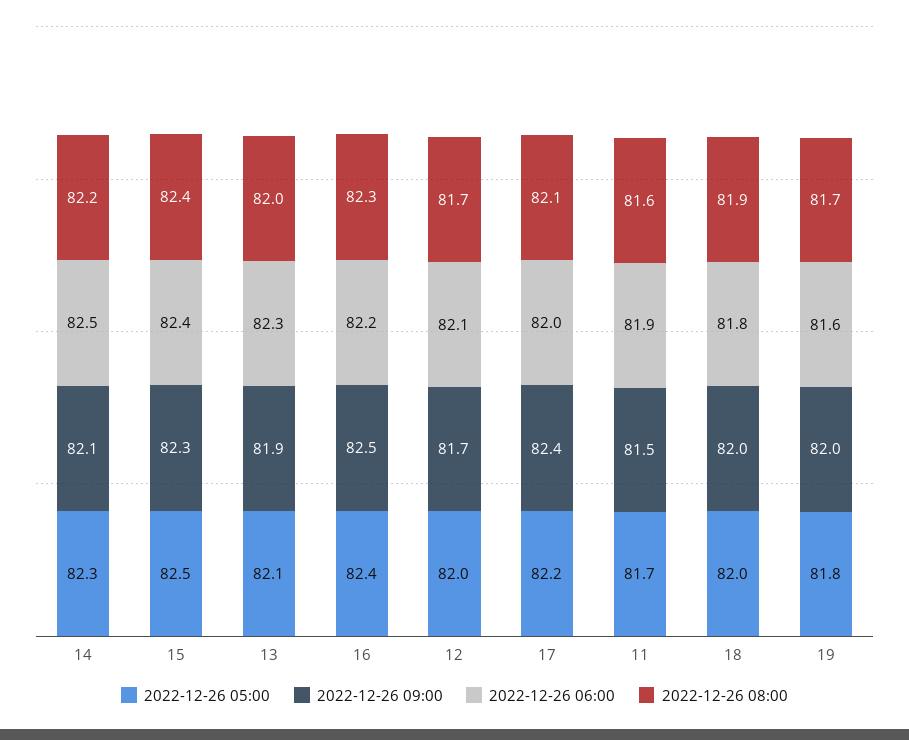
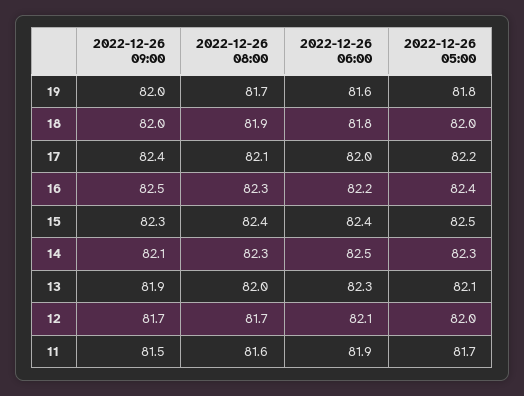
  {
    "2022-12-26 05:00": {
      "14": 82.3,
      "15": 82.5,
      "13": 82.1,
      "16": 82.4,
      "12": 82,
      "17": 82.2,
      "11": 81.7,
      "18": 82,
      "19": 81.8
    },
    "2022-12-26 09:00": {
      "14": 82.1,
      "15": 82.3,
      "13": 81.9,
      "16": 82.5,
      "12": 81.7,
      "17": 82.4,
      "11": 81.5,
      "18": 82,
      "19": 82
    },
    "2022-12-26 06:00": {
      "14": 82.5,
      "15": 82.4,
      "13": 82.3,
      "16": 82.2,
      "12": 82.1,
      "17": 82,
      "11": 81.9,
      "18": 81.8,
      "19": 81.6
    },
    "2022-12-26 08:00": {
-     "14": 82.2,
+     "14": 82.3,
      "15": 82.4,
      "13": 82,
      "16": 82.3,
      "12": 81.7,
      "17": 82.1,
      "11": 81.6,
      "18": 81.9,
      "19": 81.7
    }
  }

